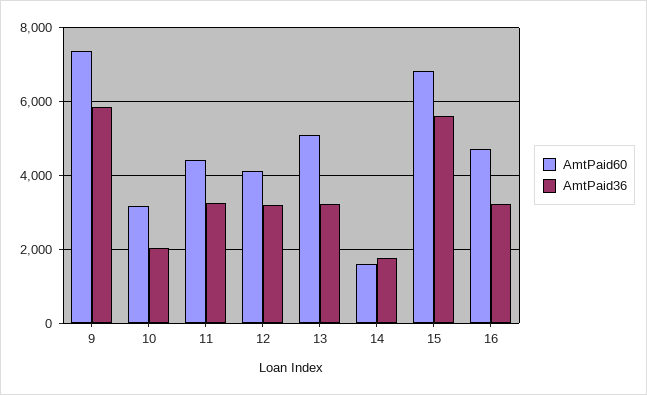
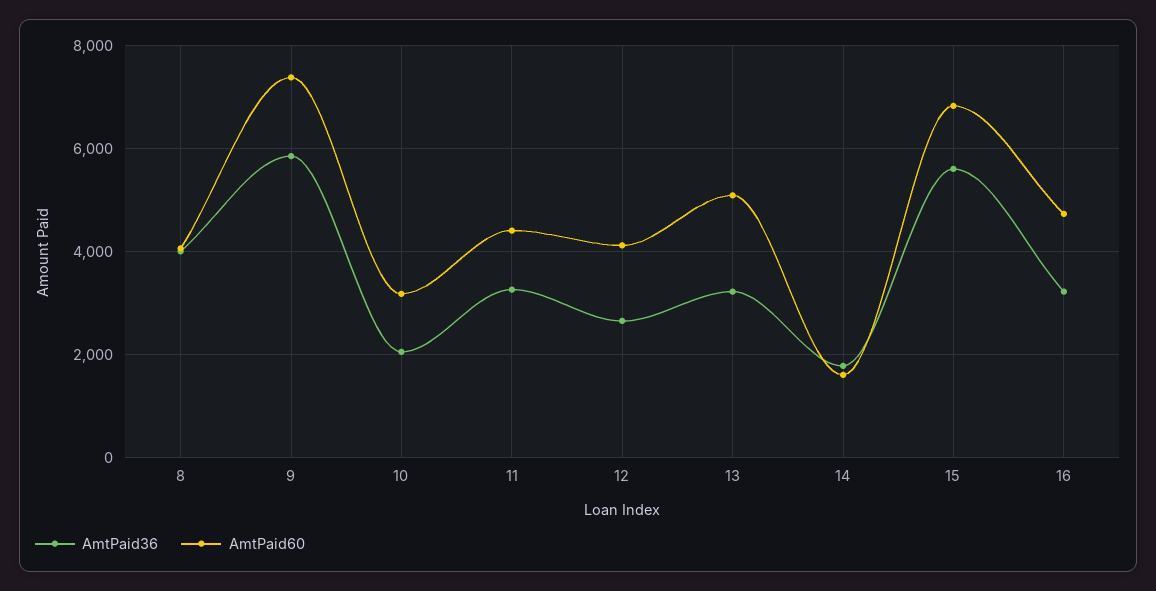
  {
    "AmtPaid60": {
      "9": 7400,
      "10": 3200,
      "11": 4400,
      "12": 4200,
      "13": 5000,
      "14": 1600,
      "15": 6800,
-     "16": 4800
+     "16": 4800,
+     "8": 4000
    },
    "AmtPaid36": {
      "9": 5800,
      "10": 2000,
      "11": 3200,
-     "12": 3200,
+     "12": 2600,
      "13": 3200,
      "14": 1800,
      "15": 5600,
-     "16": 3200
+     "16": 3200,
+     "8": 4000
    }
  }

